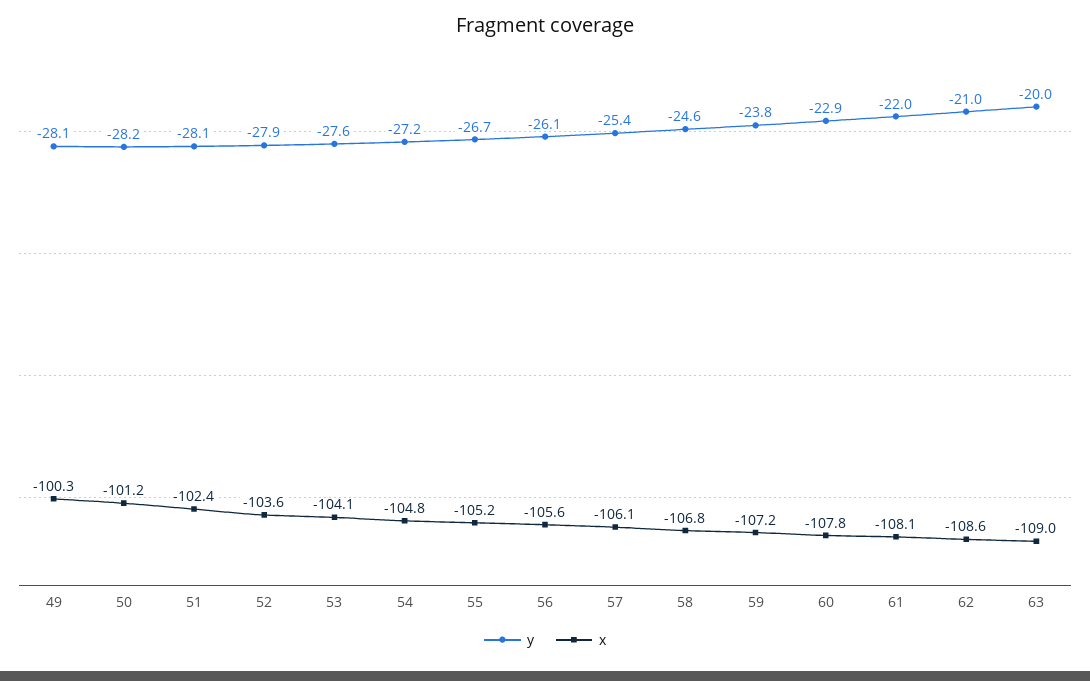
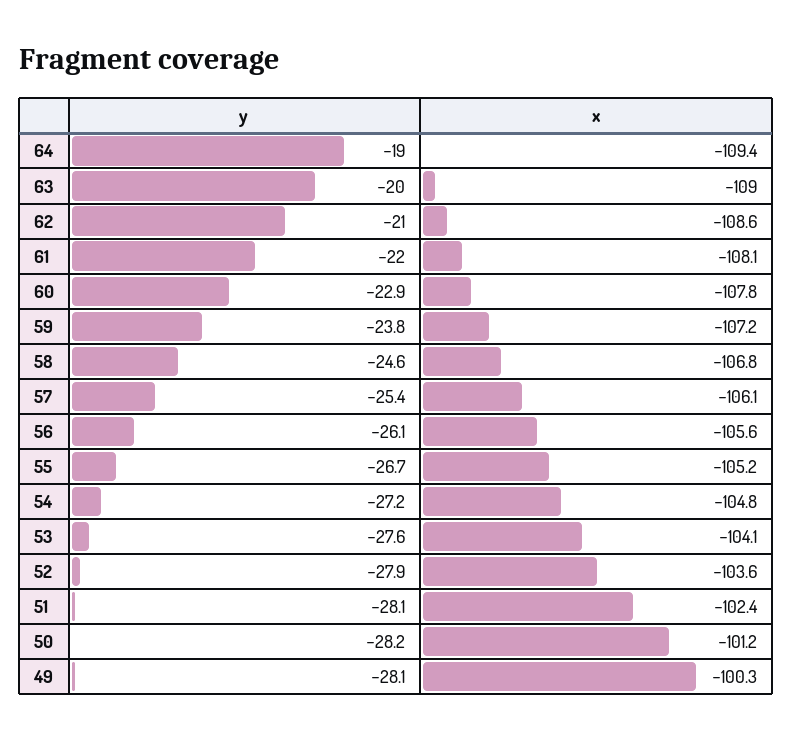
  {
    "y": {
      "49": -28.1,
      "50": -28.2,
      "51": -28.1,
      "52": -27.9,
      "53": -27.6,
      "54": -27.2,
      "55": -26.7,
      "56": -26.1,
      "57": -25.4,
      "58": -24.6,
      "59": -23.8,
      "60": -22.9,
      "61": -22,
      "62": -21,
-     "63": -20
+     "63": -20,
+     "64": -19
    },
    "x": {
      "49": -100.3,
      "50": -101.2,
      "51": -102.4,
      "52": -103.6,
      "53": -104.1,
      "54": -104.8,
      "55": -105.2,
      "56": -105.6,
      "57": -106.1,
      "58": -106.8,
      "59": -107.2,
      "60": -107.8,
      "61": -108.1,
      "62": -108.6,
-     "63": -109
+     "63": -109,
+     "64": -109.4
    }
  }

